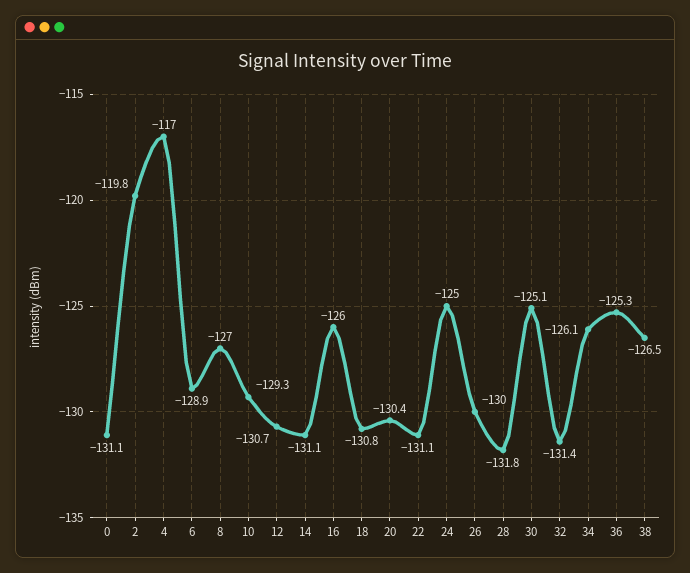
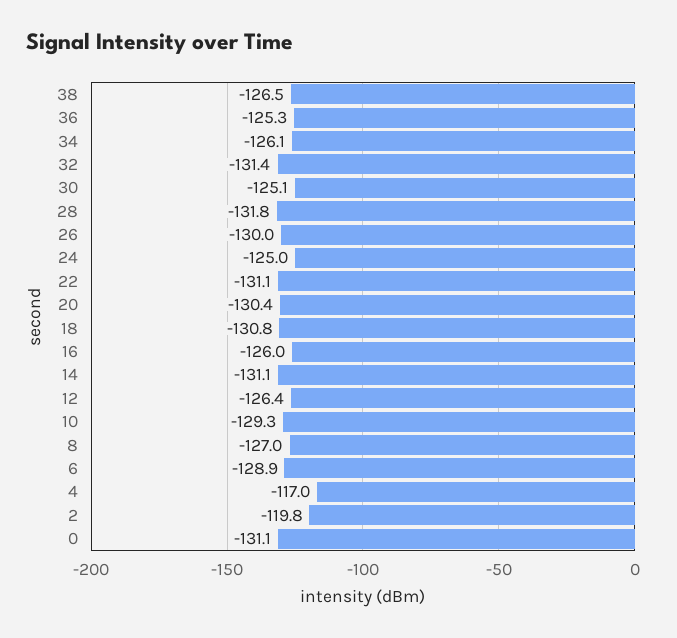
  {
    "0": -131.1,
    "2": -119.8,
    "4": -117,
    "6": -128.9,
    "8": -127,
    "10": -129.3,
-   "12": -130.7,
+   "12": -126.4,
    "14": -131.1,
    "16": -126,
    "18": -130.8,
    "20": -130.4,
    "22": -131.1,
    "24": -125,
    "26": -130,
    "28": -131.8,
    "30": -125.1,
    "32": -131.4,
    "34": -126.1,
    "36": -125.3,
    "38": -126.5
  }

